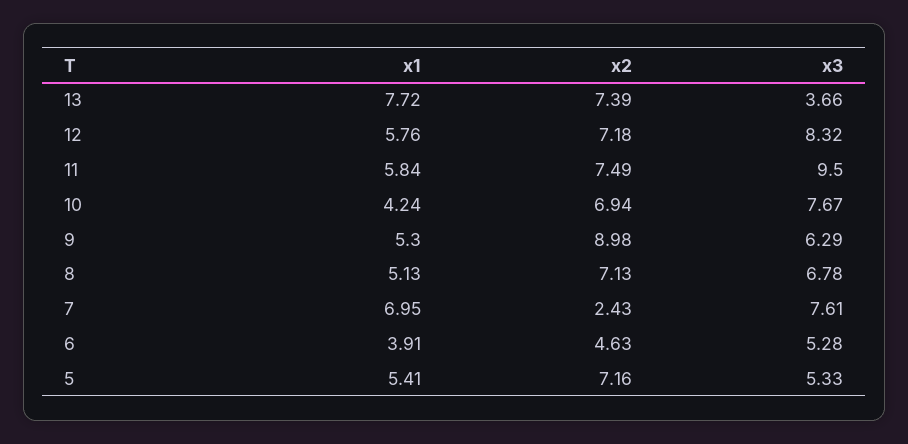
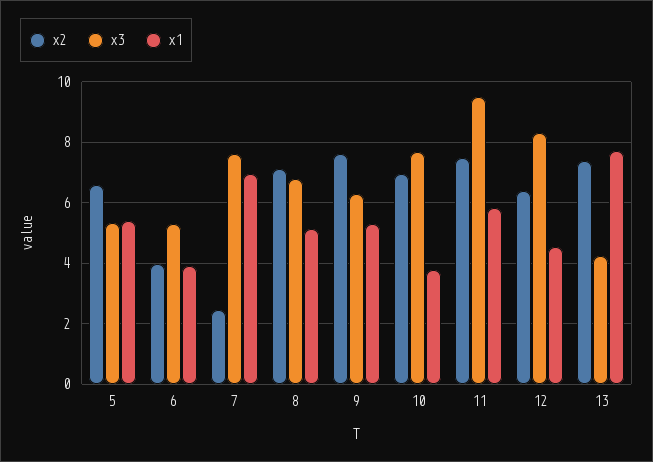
  {
    "x1": {
      "13": 7.72,
-     "12": 5.76,
+     "12": 4.6,
      "11": 5.84,
-     "10": 4.24,
+     "10": 3.8,
      "9": 5.3,
      "8": 5.13,
      "7": 6.95,
      "6": 3.91,
      "5": 5.41
    },
    "x2": {
      "13": 7.39,
-     "12": 7.18,
+     "12": 6.4,
      "11": 7.49,
      "10": 6.94,
-     "9": 8.98,
+     "9": 7.6,
      "8": 7.13,
      "7": 2.43,
-     "6": 4.63,
+     "6": 4,
-     "5": 7.16
+     "5": 6.6
    },
    "x3": {
-     "13": 3.66,
+     "13": 4.2,
      "12": 8.32,
      "11": 9.5,
      "10": 7.67,
      "9": 6.29,
      "8": 6.78,
      "7": 7.61,
      "6": 5.28,
      "5": 5.33
    }
  }

